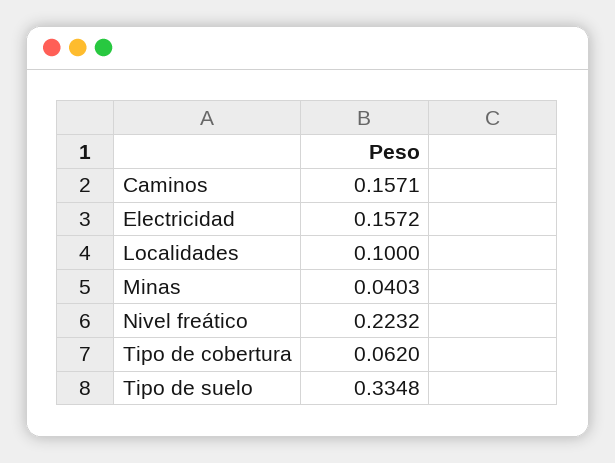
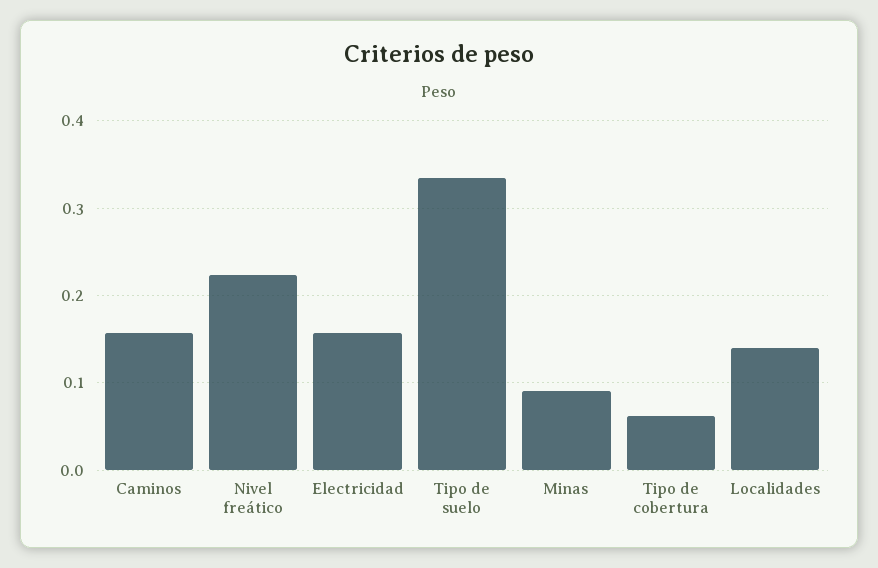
  {
    "Caminos": 0.1571,
    "Electricidad": 0.1572,
-   "Localidades": 0.1,
+   "Localidades": 0.14,
-   "Minas": 0.0403,
+   "Minas": 0.09,
    "Nivel freático": 0.2232,
    "Tipo de cobertura": 0.062,
    "Tipo de suelo": 0.3348
  }

